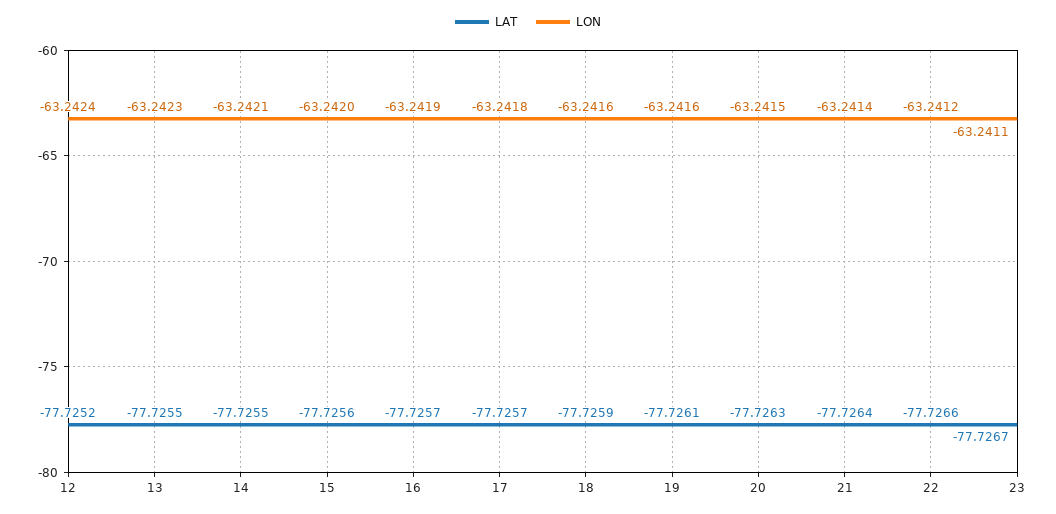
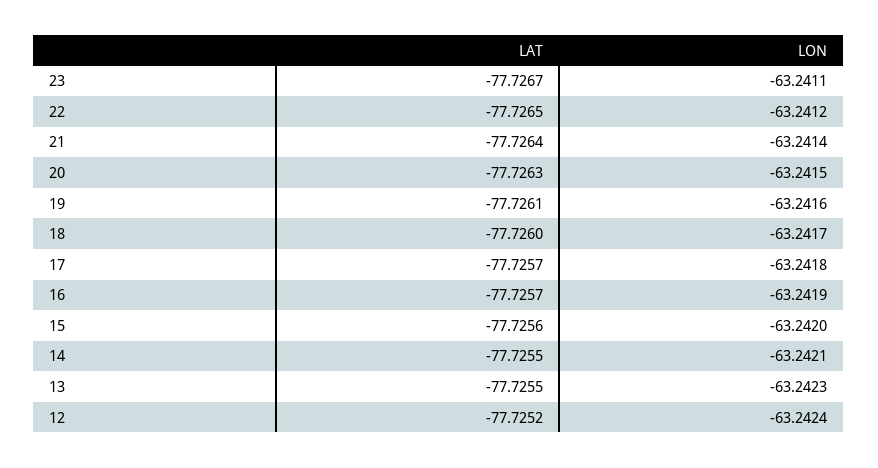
  {
    "LAT": {
      "12": -77.7252,
      "13": -77.7255,
      "14": -77.7255,
      "15": -77.7256,
      "16": -77.7257,
      "17": -77.7257,
-     "18": -77.7259,
+     "18": -77.726,
      "19": -77.7261,
      "20": -77.7263,
      "21": -77.7264,
-     "22": -77.7266,
+     "22": -77.7265,
      "23": -77.7267
    },
    "LON": {
      "12": -63.2424,
      "13": -63.2423,
      "14": -63.2421,
      "15": -63.242,
      "16": -63.2419,
      "17": -63.2418,
-     "18": -63.2416,
+     "18": -63.2417,
      "19": -63.2416,
      "20": -63.2415,
      "21": -63.2414,
      "22": -63.2412,
      "23": -63.2411
    }
  }

